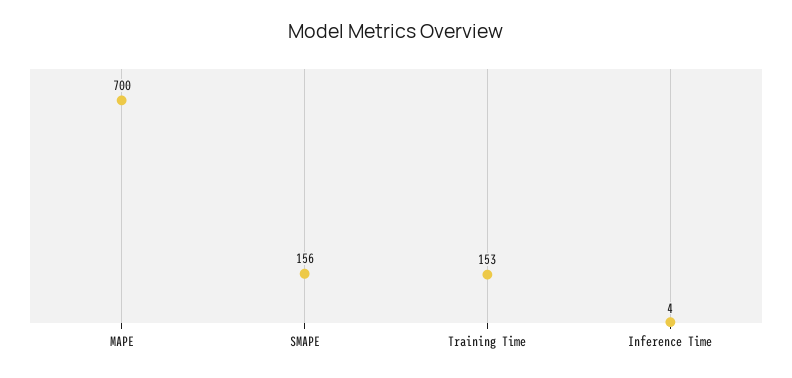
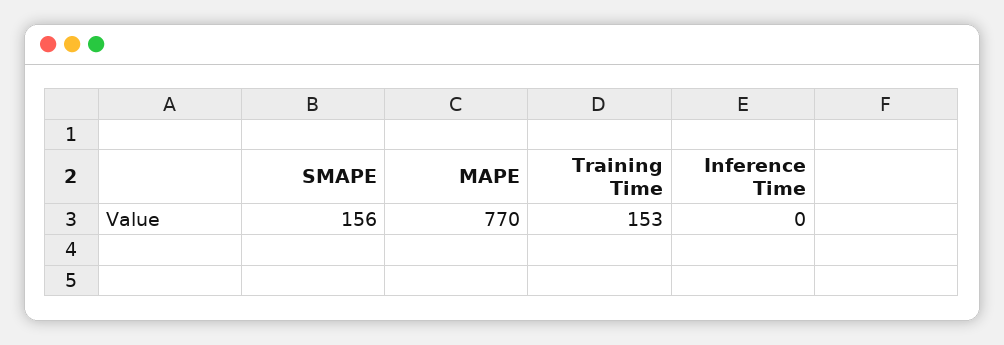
  {
-   "MAPE": 700,
+   "MAPE": 770,
    "SMAPE": 156,
    "Training Time": 153,
-   "Inference Time": 4
+   "Inference Time": 0
  }

